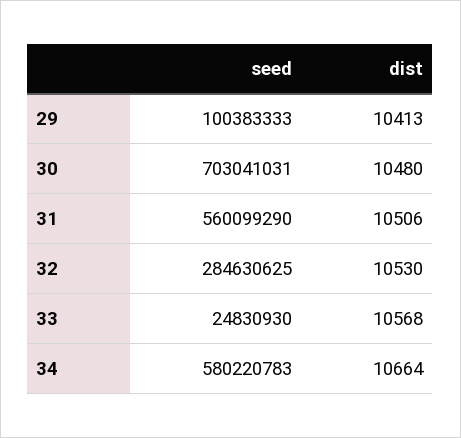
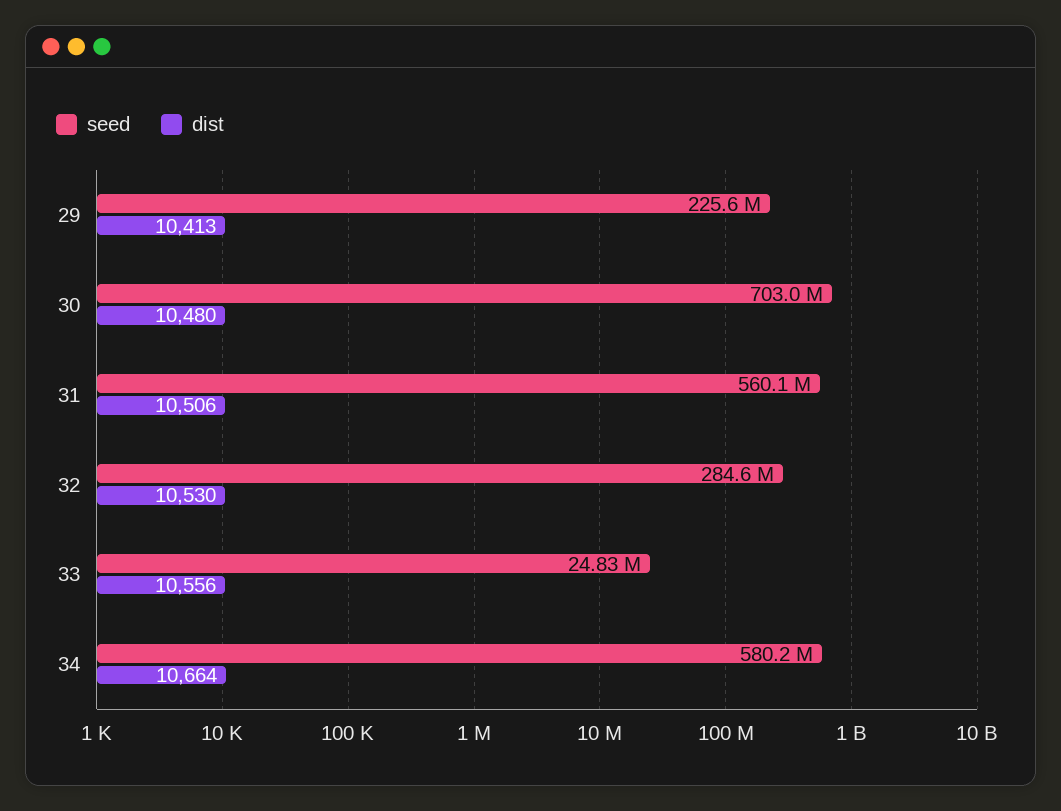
  {
    "seed": {
-     "29": 100383333,
+     "29": 225600000,
      "30": 703041031,
      "31": 560099290,
      "32": 284630625,
      "33": 24830930,
      "34": 580220783
    },
    "dist": {
      "29": 10413,
      "30": 10480,
      "31": 10506,
      "32": 10530,
-     "33": 10568,
+     "33": 10556,
      "34": 10664
    }
  }

